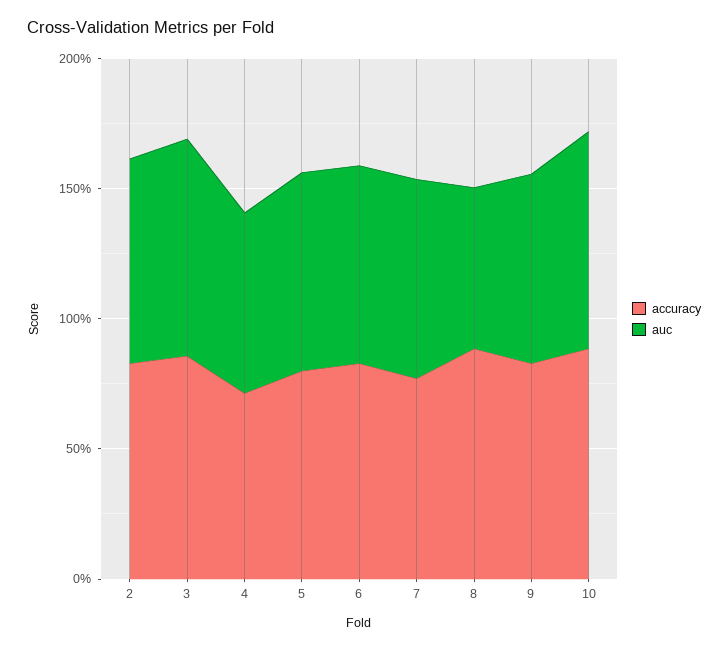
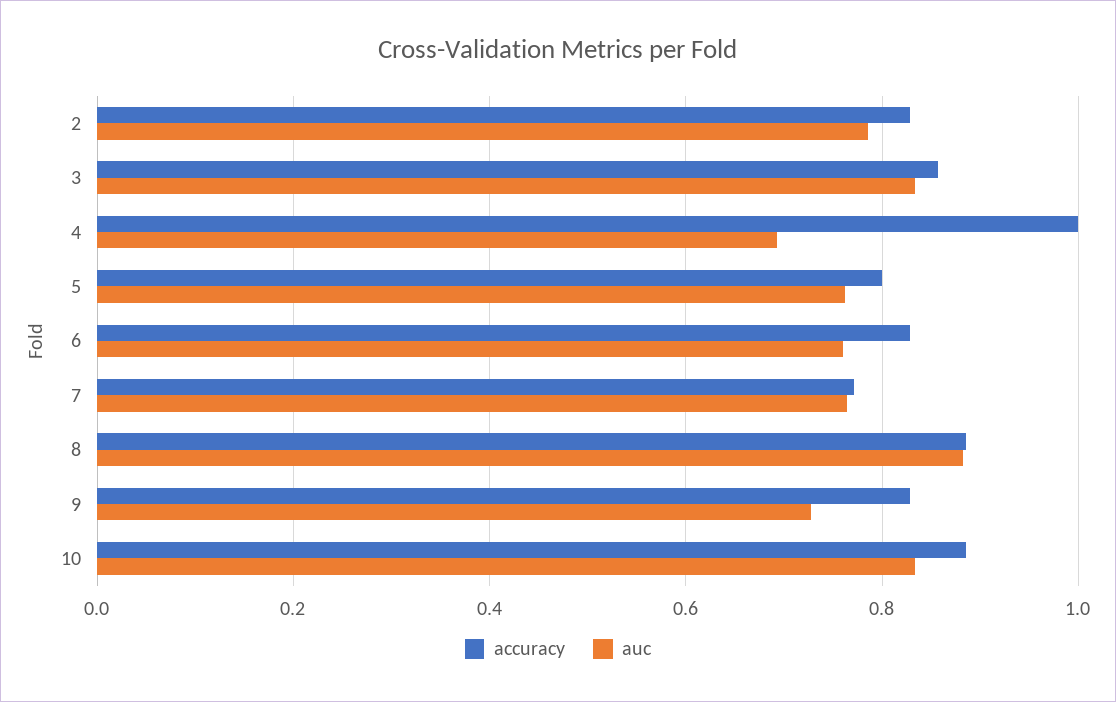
  {
    "accuracy": {
      "2": 0.82,
      "3": 0.86,
-     "4": 0.7,
+     "4": 1,
      "5": 0.8,
      "6": 0.82,
      "7": 0.78,
      "8": 0.88,
      "9": 0.82,
      "10": 0.88
    },
    "auc": {
      "2": 0.78,
      "3": 0.84,
      "4": 0.7,
      "5": 0.76,
      "6": 0.76,
      "7": 0.76,
-     "8": 0.6,
+     "8": 0.88,
      "9": 0.72,
      "10": 0.84
    }
  }

